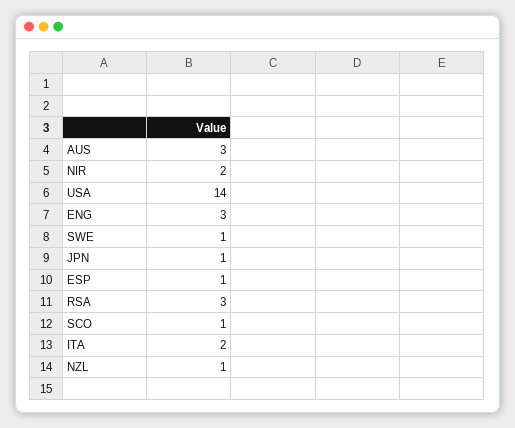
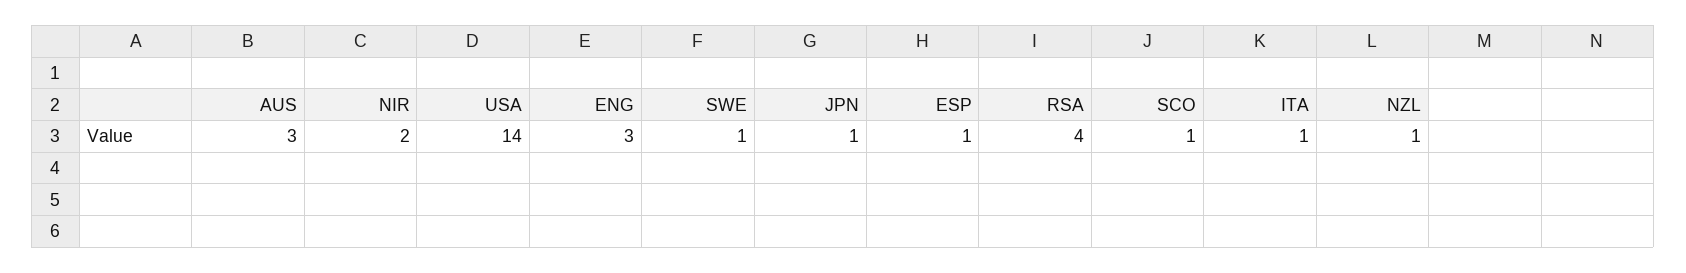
  {
    "AUS": 3,
    "NIR": 2,
    "USA": 14,
    "ENG": 3,
    "SWE": 1,
    "JPN": 1,
    "ESP": 1,
-   "RSA": 3,
+   "RSA": 4,
    "SCO": 1,
-   "ITA": 2,
+   "ITA": 1,
    "NZL": 1
  }

